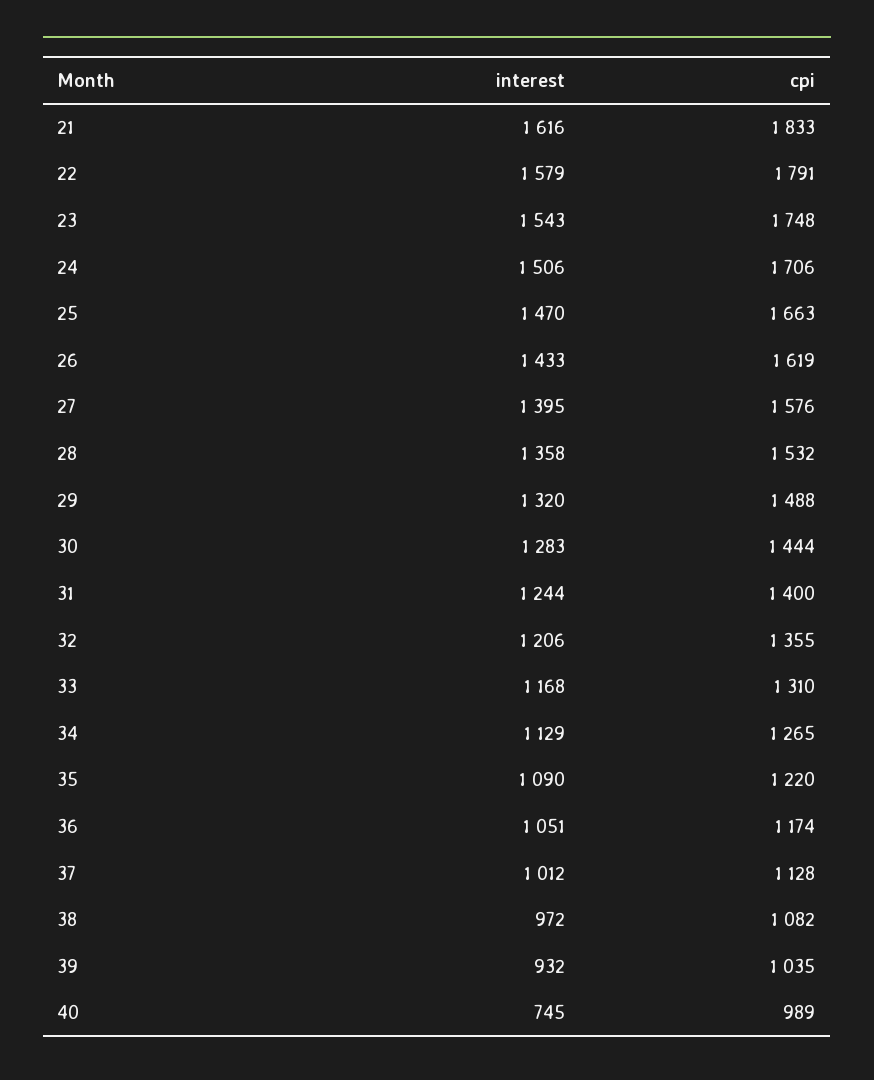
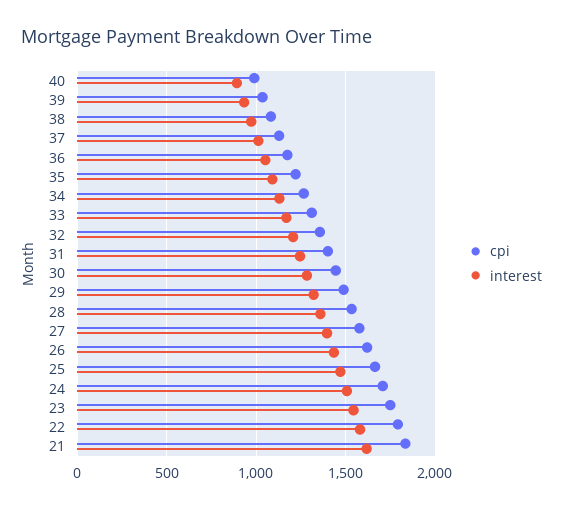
  {
    "interest": {
      "21": 1616,
      "22": 1579,
      "23": 1543,
      "24": 1506,
      "25": 1470,
      "26": 1433,
      "27": 1395,
      "28": 1358,
      "29": 1320,
      "30": 1283,
      "31": 1244,
      "32": 1206,
      "33": 1168,
      "34": 1129,
      "35": 1090,
      "36": 1051,
      "37": 1012,
      "38": 972,
      "39": 932,
-     "40": 745
+     "40": 900
    },
    "cpi": {
      "21": 1833,
      "22": 1791,
      "23": 1748,
      "24": 1706,
      "25": 1663,
      "26": 1619,
      "27": 1576,
      "28": 1532,
      "29": 1488,
      "30": 1444,
      "31": 1400,
      "32": 1355,
      "33": 1310,
      "34": 1265,
      "35": 1220,
      "36": 1174,
      "37": 1128,
      "38": 1082,
      "39": 1035,
      "40": 989
    }
  }

